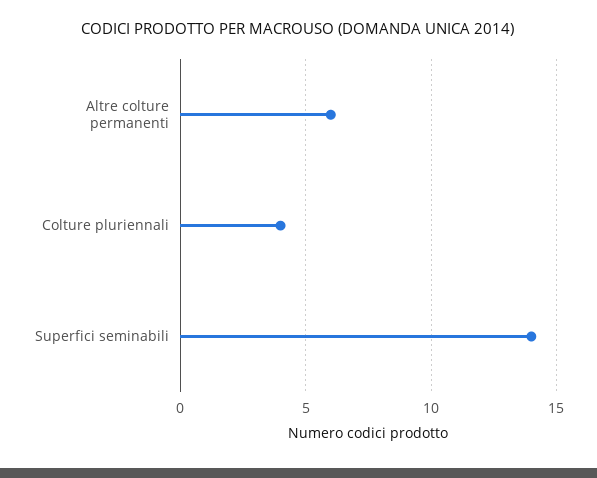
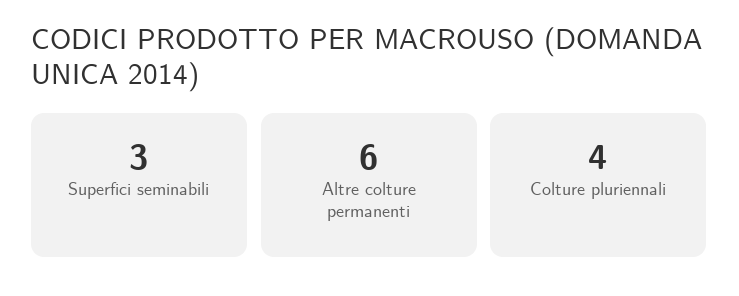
  {
    "Altre colture permanenti": 6,
    "Colture pluriennali": 4,
-   "Superfici seminabili": 14
+   "Superfici seminabili": 3
  }

